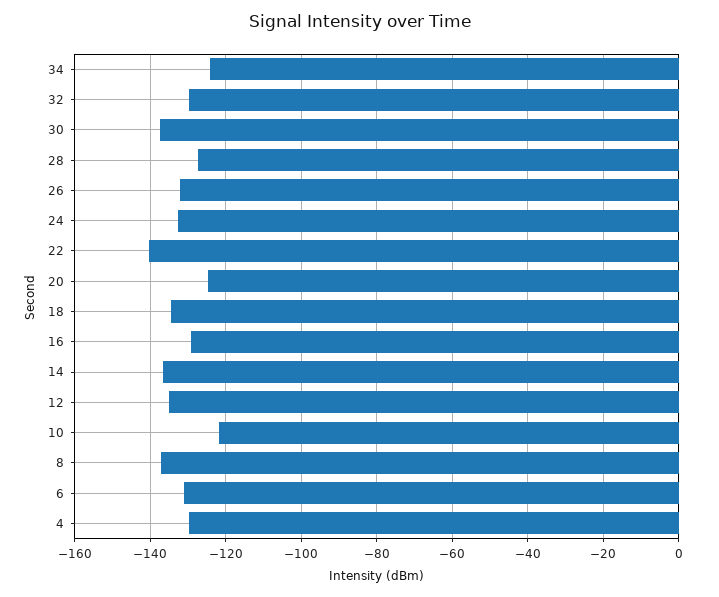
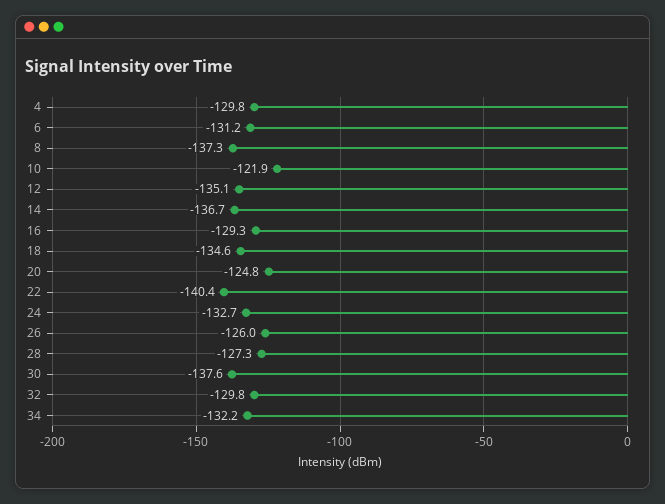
  {
-   "34": -124,
+   "34": -132.2,
    "32": -129.8,
    "30": -137.6,
    "28": -127.3,
-   "26": -132,
+   "26": -126,
    "24": -132.7,
    "22": -140.4,
    "20": -124.8,
    "18": -134.6,
    "16": -129.3,
    "14": -136.7,
    "12": -135.1,
    "10": -121.9,
    "8": -137.3,
    "6": -131.2,
    "4": -129.8
  }

